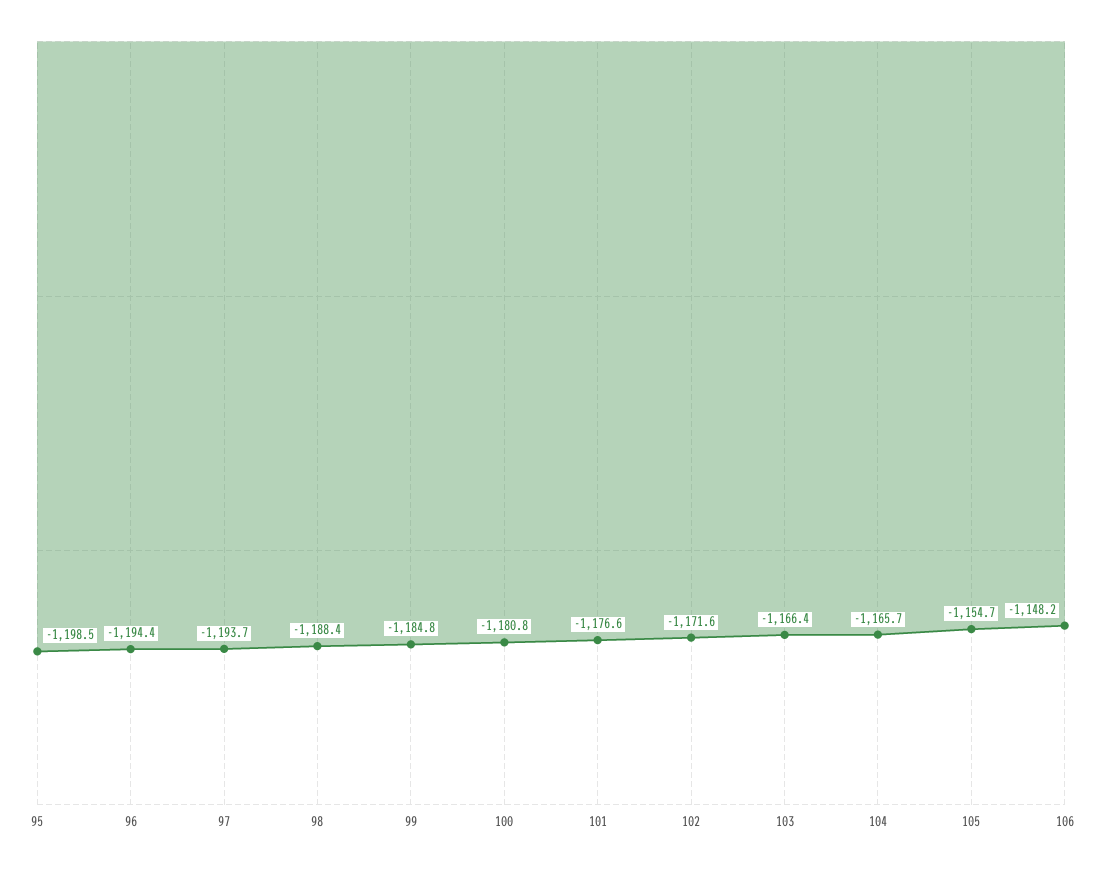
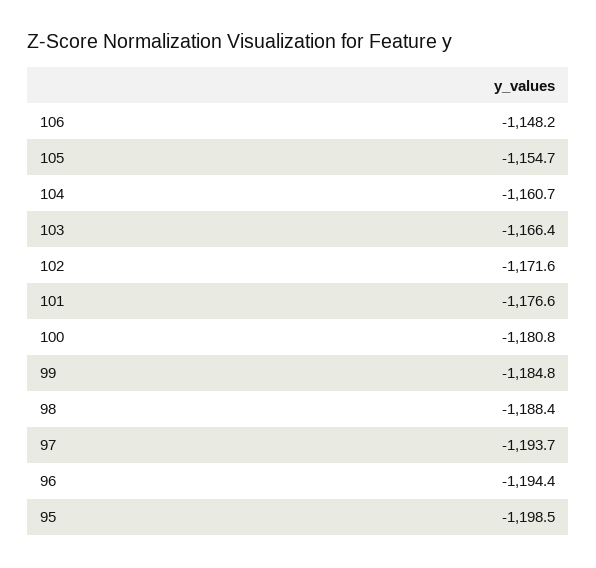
  {
    "95": -1198.5,
    "96": -1194.4,
    "97": -1193.7,
    "98": -1188.4,
    "99": -1184.8,
    "100": -1180.8,
    "101": -1176.6,
    "102": -1171.6,
    "103": -1166.4,
-   "104": -1165.7,
+   "104": -1160.7,
    "105": -1154.7,
    "106": -1148.2
  }

